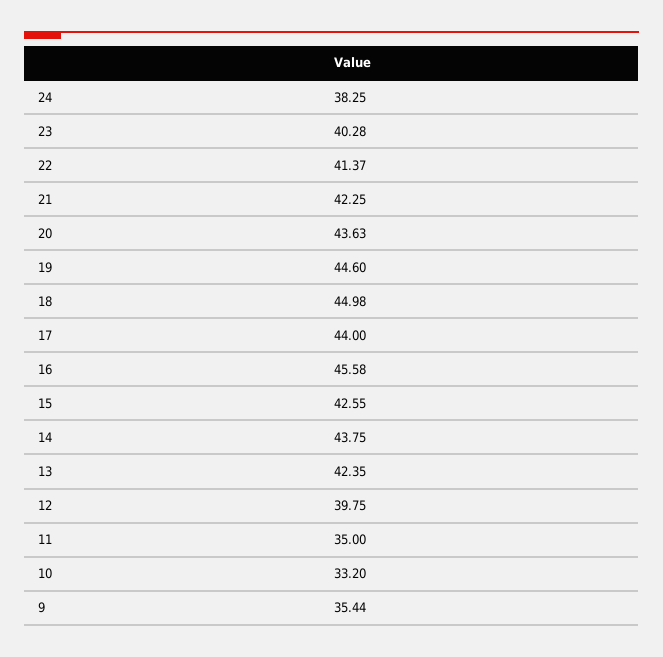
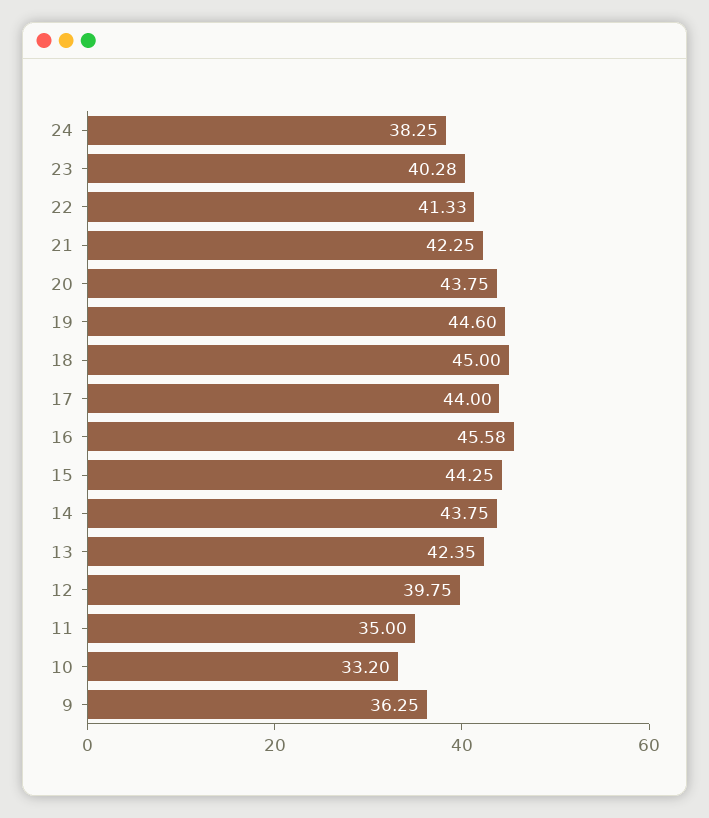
  {
    "24": 38.25,
    "23": 40.28,
-   "22": 41.37,
+   "22": 41.33,
    "21": 42.25,
-   "20": 43.63,
+   "20": 43.75,
    "19": 44.6,
-   "18": 44.98,
+   "18": 45,
    "17": 44,
    "16": 45.58,
-   "15": 42.55,
+   "15": 44.25,
    "14": 43.75,
    "13": 42.35,
    "12": 39.75,
    "11": 35,
    "10": 33.2,
-   "9": 35.44
+   "9": 36.25
  }

